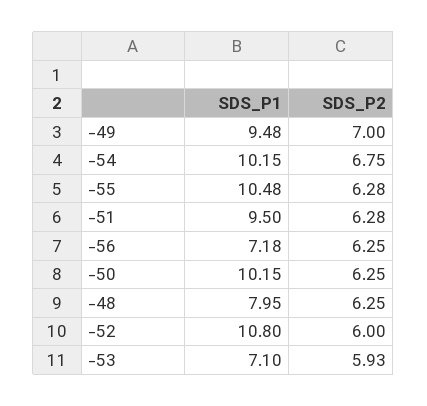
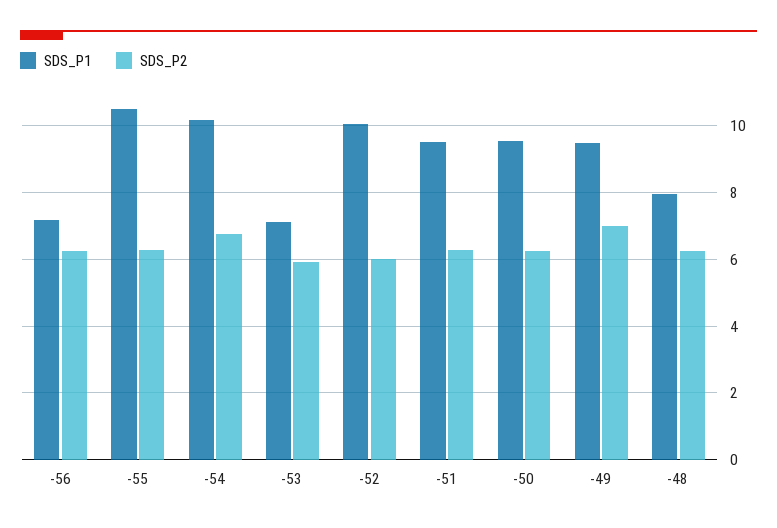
  {
    "SDS_P1": {
      "-49": 9.48,
      "-54": 10.15,
      "-55": 10.48,
      "-51": 9.5,
      "-56": 7.18,
-     "-50": 10.15,
+     "-50": 9.6,
      "-48": 7.95,
-     "-52": 10.8,
+     "-52": 10,
      "-53": 7.1
    },
    "SDS_P2": {
      "-49": 7,
      "-54": 6.75,
      "-55": 6.28,
      "-51": 6.28,
      "-56": 6.25,
      "-50": 6.25,
      "-48": 6.25,
      "-52": 6,
      "-53": 5.93
    }
  }

